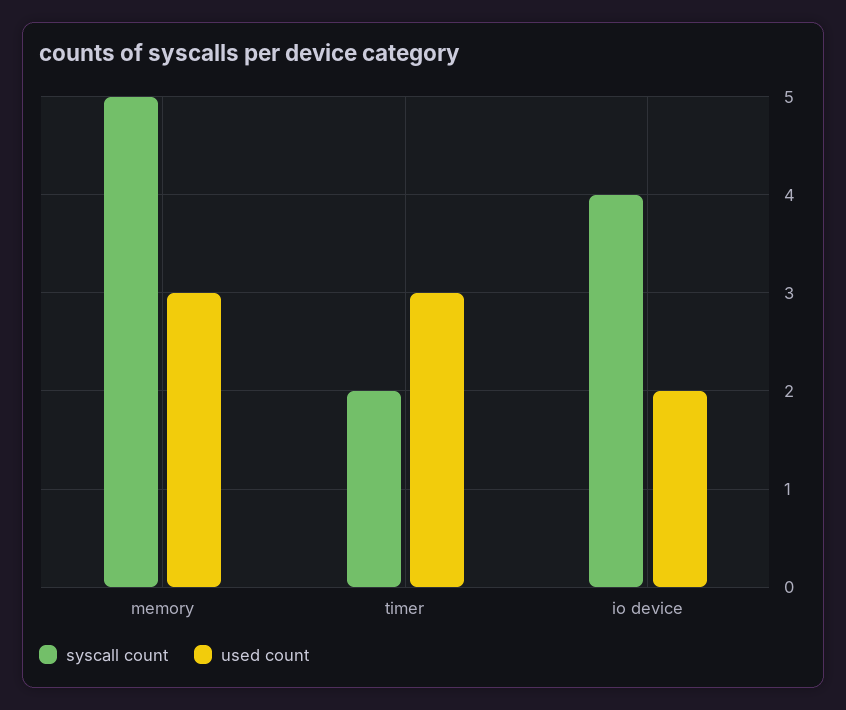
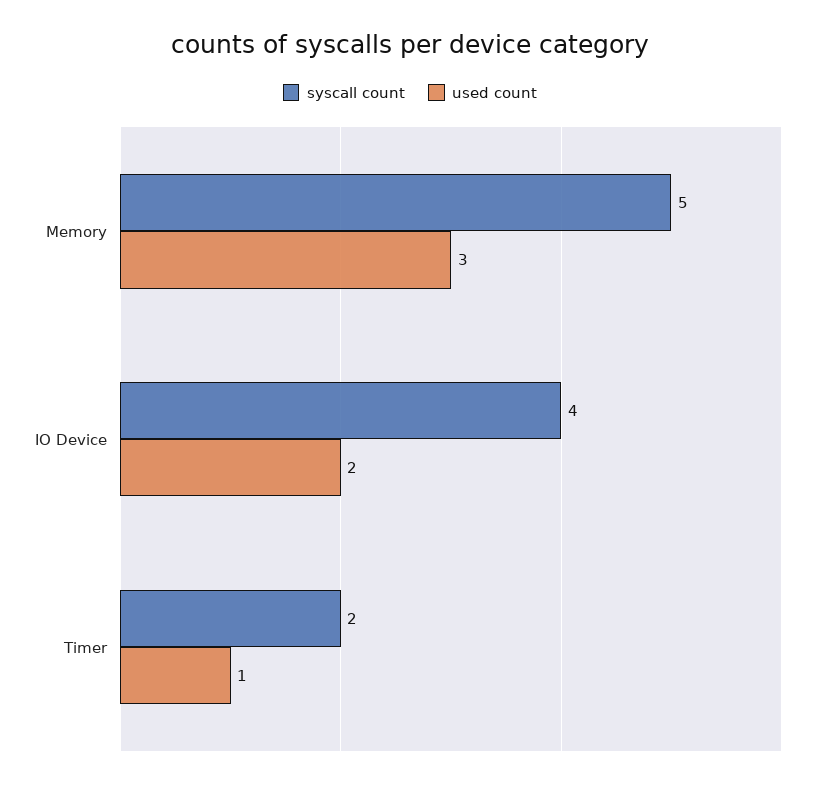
  {
    "syscall count": {
      "memory": 5,
      "timer": 2,
      "io device": 4
    },
    "used count": {
      "memory": 3,
-     "timer": 3,
+     "timer": 1,
      "io device": 2
    }
  }

